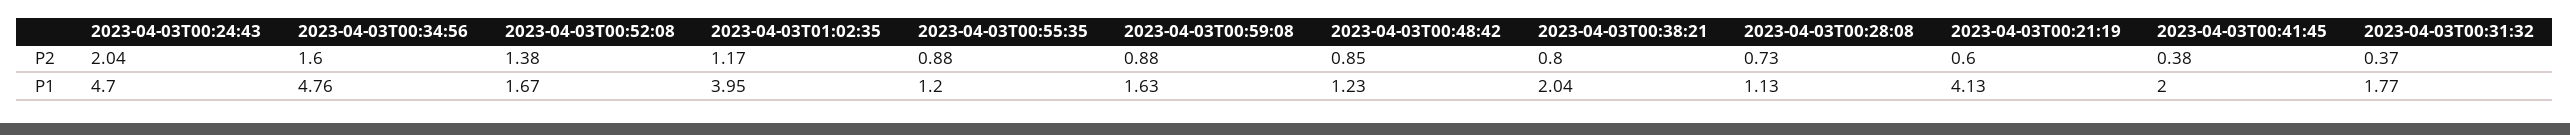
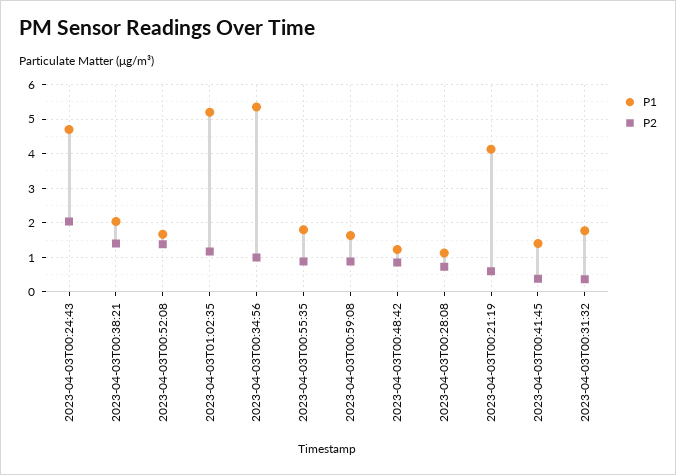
  {
    "P2": {
      "2023-04-03T00:24:43": 2.04,
-     "2023-04-03T00:34:56": 1.6,
+     "2023-04-03T00:34:56": 1,
      "2023-04-03T00:52:08": 1.38,
      "2023-04-03T01:02:35": 1.17,
      "2023-04-03T00:55:35": 0.88,
      "2023-04-03T00:59:08": 0.88,
      "2023-04-03T00:48:42": 0.85,
-     "2023-04-03T00:38:21": 0.8,
+     "2023-04-03T00:38:21": 1.4,
      "2023-04-03T00:28:08": 0.73,
      "2023-04-03T00:21:19": 0.6,
      "2023-04-03T00:41:45": 0.38,
      "2023-04-03T00:31:32": 0.37
    },
    "P1": {
      "2023-04-03T00:24:43": 4.7,
-     "2023-04-03T00:34:56": 4.76,
+     "2023-04-03T00:34:56": 5.4,
      "2023-04-03T00:52:08": 1.67,
-     "2023-04-03T01:02:35": 3.95,
+     "2023-04-03T01:02:35": 5.2,
-     "2023-04-03T00:55:35": 1.2,
+     "2023-04-03T00:55:35": 1.8,
      "2023-04-03T00:59:08": 1.63,
      "2023-04-03T00:48:42": 1.23,
      "2023-04-03T00:38:21": 2.04,
      "2023-04-03T00:28:08": 1.13,
      "2023-04-03T00:21:19": 4.13,
-     "2023-04-03T00:41:45": 2,
+     "2023-04-03T00:41:45": 1.4,
      "2023-04-03T00:31:32": 1.77
    }
  }

